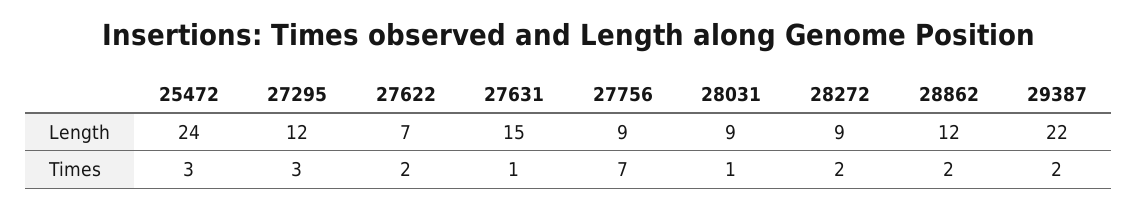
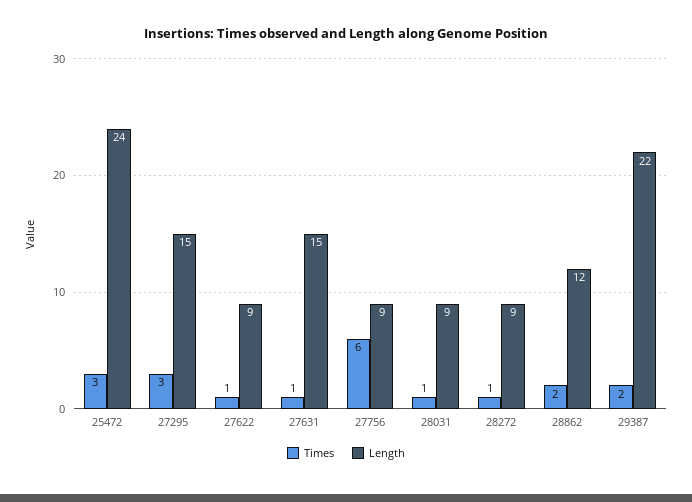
  {
    "Length": {
      "25472": 24,
-     "27295": 12,
+     "27295": 15,
-     "27622": 7,
+     "27622": 9,
      "27631": 15,
      "27756": 9,
      "28031": 9,
      "28272": 9,
      "28862": 12,
      "29387": 22
    },
    "Times": {
      "25472": 3,
      "27295": 3,
-     "27622": 2,
+     "27622": 1,
      "27631": 1,
-     "27756": 7,
+     "27756": 6,
      "28031": 1,
-     "28272": 2,
+     "28272": 1,
      "28862": 2,
      "29387": 2
    }
  }

